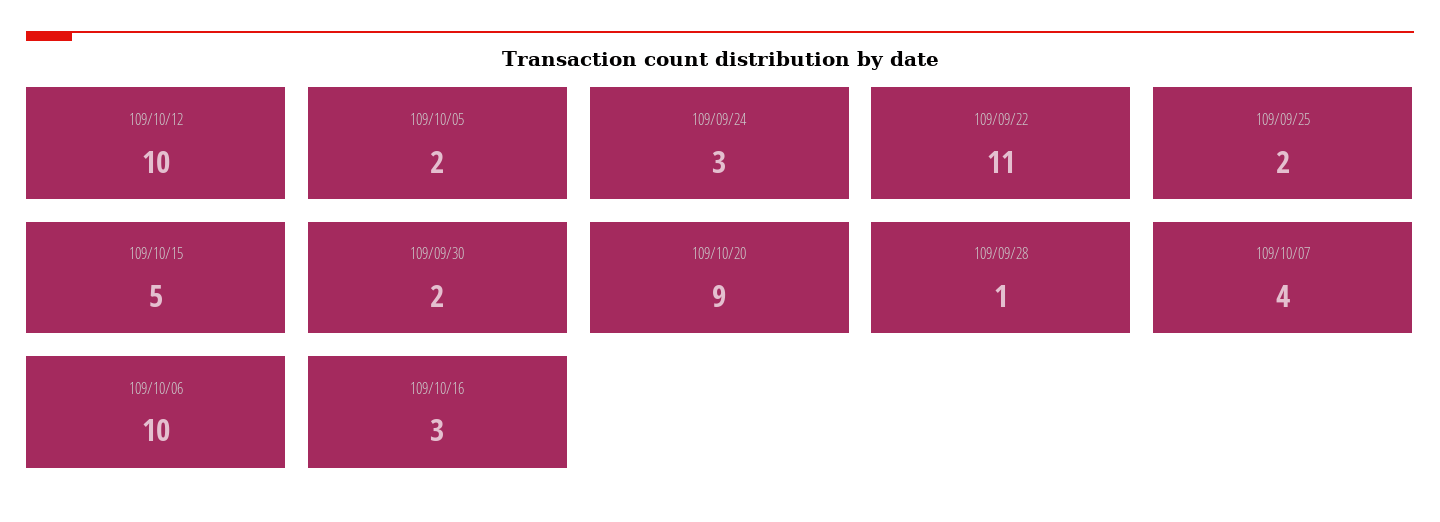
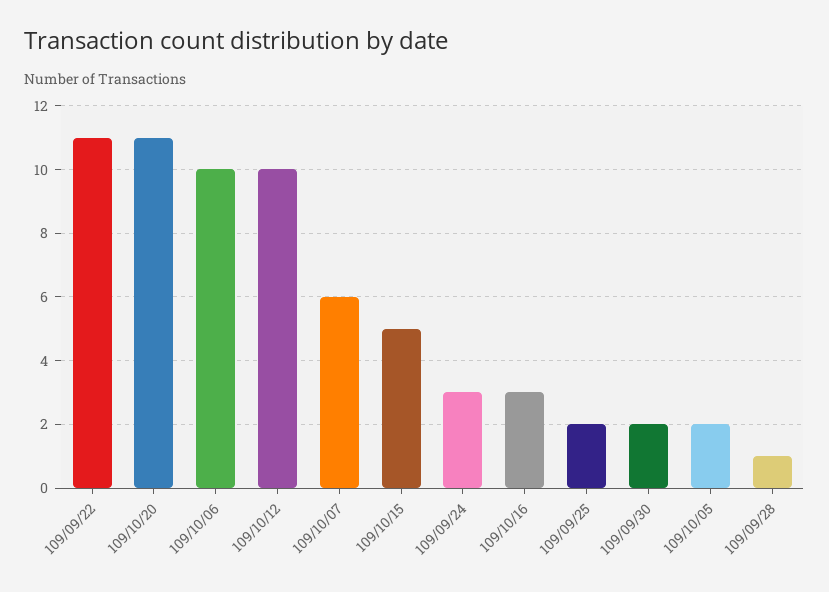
  {
    "109/10/12": 10,
    "109/10/05": 2,
    "109/09/24": 3,
    "109/09/22": 11,
    "109/09/25": 2,
    "109/10/15": 5,
    "109/09/30": 2,
-   "109/10/20": 9,
+   "109/10/20": 11,
    "109/09/28": 1,
-   "109/10/07": 4,
+   "109/10/07": 6,
    "109/10/06": 10,
    "109/10/16": 3
  }

